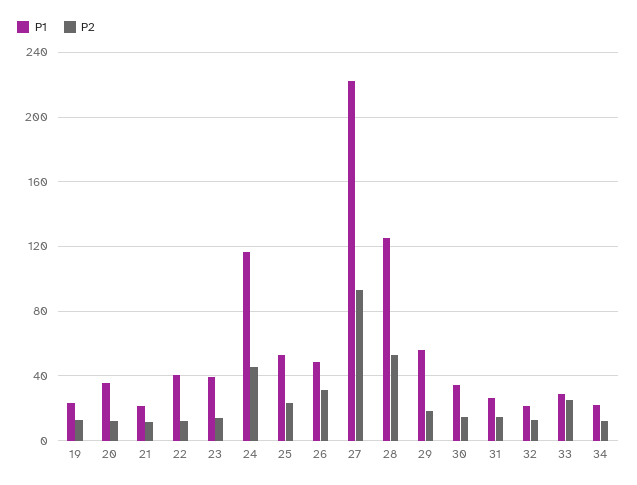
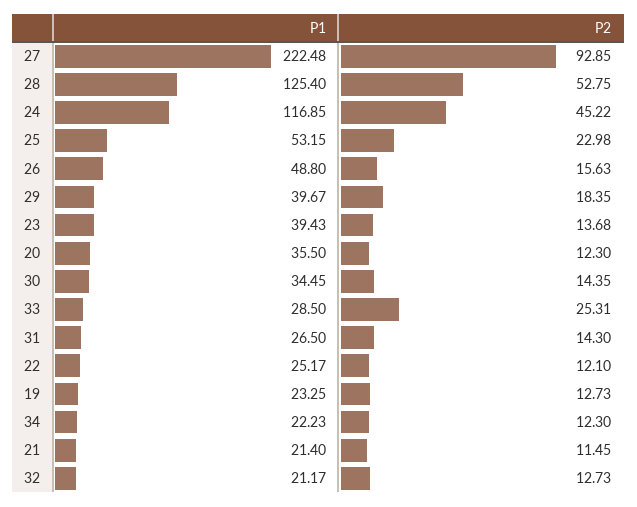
  {
    "P1": {
      "19": 23.25,
      "20": 35.5,
      "21": 21.4,
-     "22": 40,
+     "22": 25.17,
      "23": 39.43,
      "24": 116.85,
      "25": 53.15,
      "26": 48.8,
      "27": 222.48,
      "28": 125.4,
-     "29": 55,
+     "29": 39.67,
      "30": 34.45,
      "31": 26.5,
      "32": 21.17,
      "33": 28.5,
      "34": 22.23
    },
    "P2": {
      "19": 12.73,
      "20": 12.3,
      "21": 11.45,
      "22": 12.1,
      "23": 13.68,
      "24": 45.22,
      "25": 22.98,
-     "26": 30,
+     "26": 15.63,
      "27": 92.85,
      "28": 52.75,
      "29": 18.35,
      "30": 14.35,
      "31": 14.3,
      "32": 12.73,
      "33": 25.31,
      "34": 12.3
    }
  }

